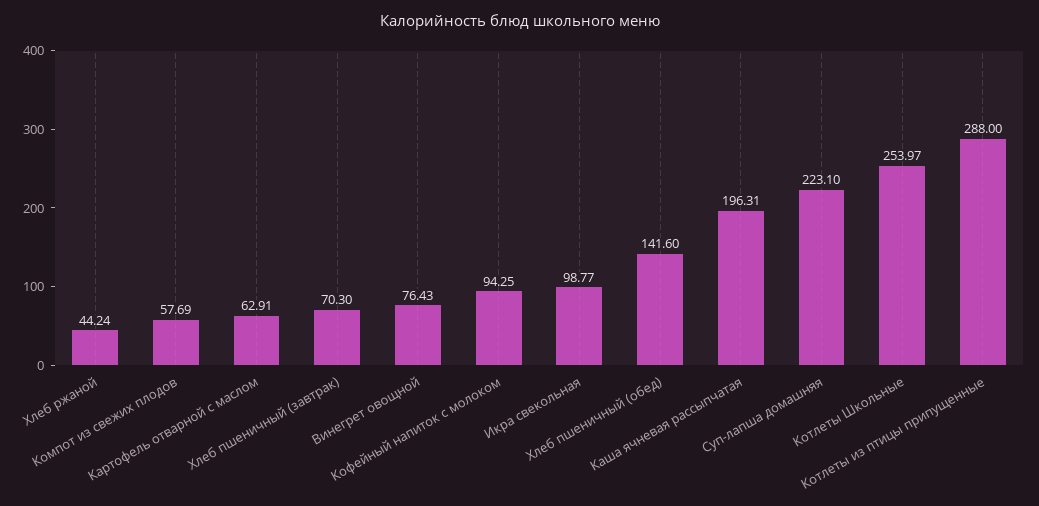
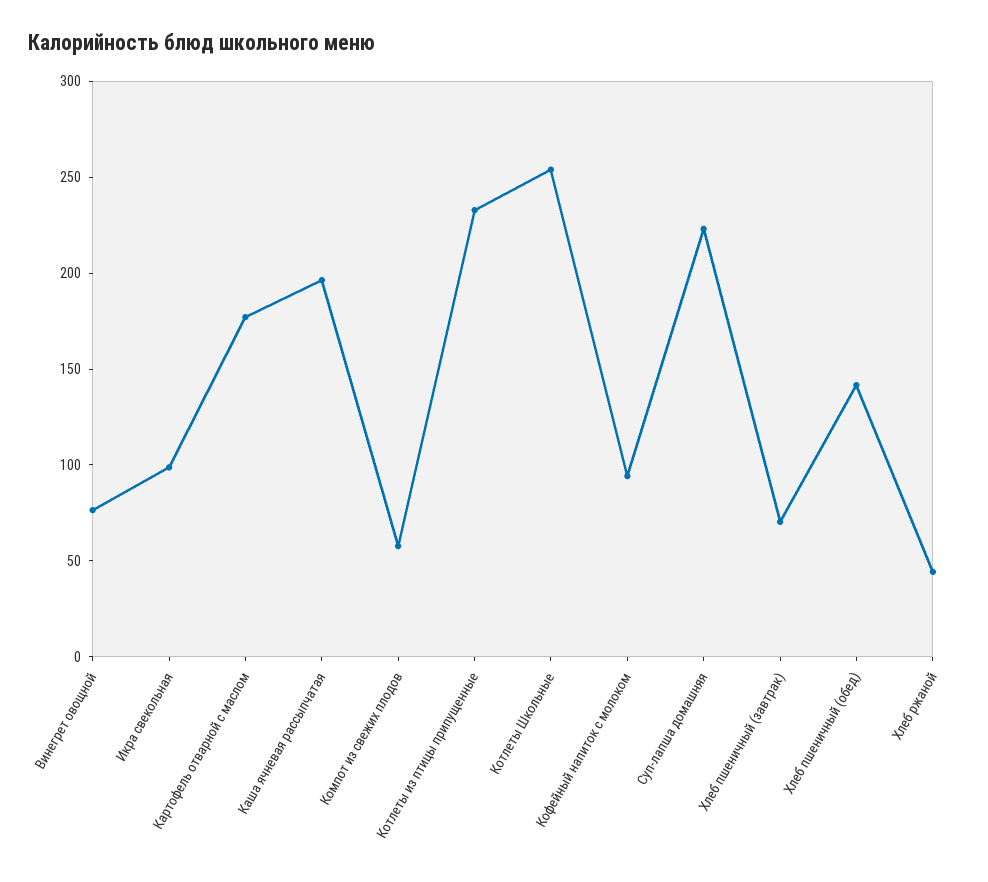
  {
    "Хлеб ржаной": 44.24,
    "Компот из свежих плодов": 57.69,
-   "Картофель отварной с маслом": 62.91,
+   "Картофель отварной с маслом": 180,
    "Хлеб пшеничный (завтрак)": 70.3,
    "Винегрет овощной": 76.43,
    "Кофейный напиток с молоком": 94.25,
    "Икра свекольная": 98.77,
    "Хлеб пшеничный (обед)": 141.6,
    "Каша ячневая рассыпчатая": 196.31,
    "Суп-лапша домашняя": 223.1,
    "Котлеты Школьные": 253.97,
-   "Котлеты из птицы припущенные": 288
+   "Котлеты из птицы припущенные": 230
  }

